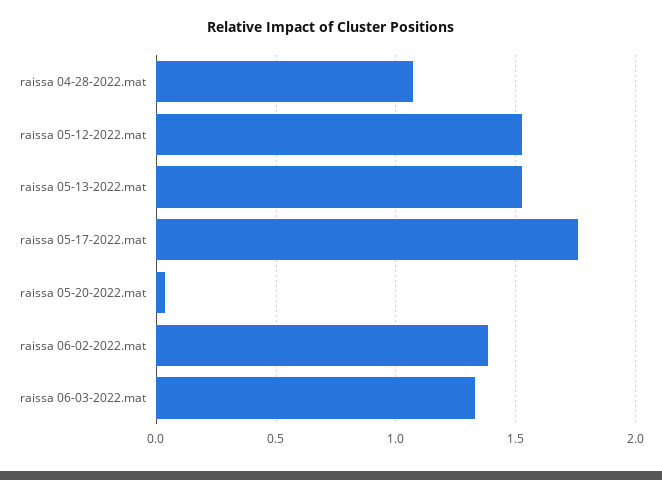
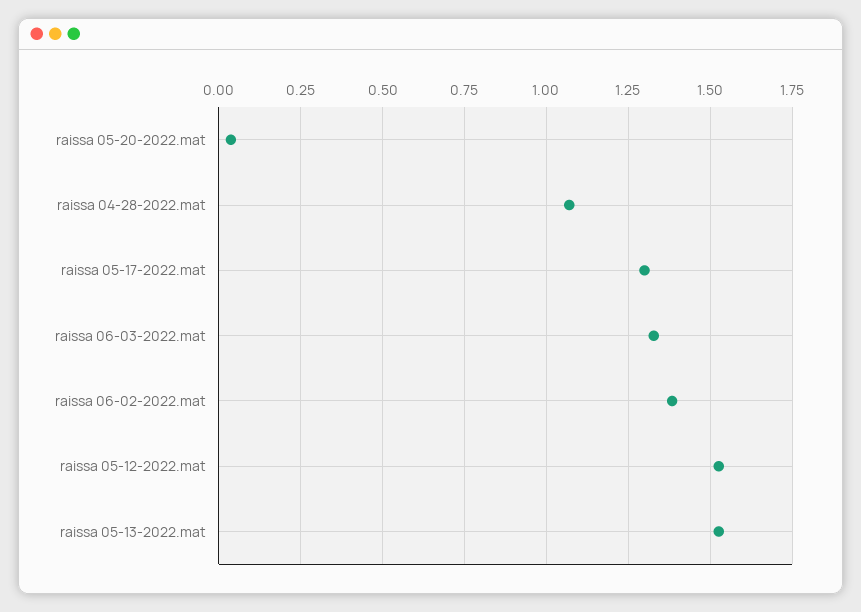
  {
    "raissa 04-28-2022.mat": 1.075,
    "raissa 05-12-2022.mat": 1.525,
    "raissa 05-13-2022.mat": 1.525,
-   "raissa 05-17-2022.mat": 1.75,
+   "raissa 05-17-2022.mat": 1.3,
    "raissa 05-20-2022.mat": 0.025,
    "raissa 06-02-2022.mat": 1.375,
    "raissa 06-03-2022.mat": 1.325
  }

